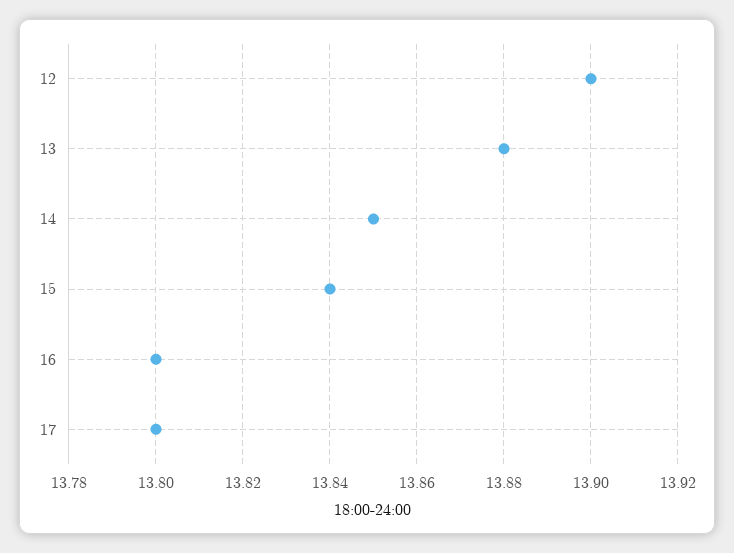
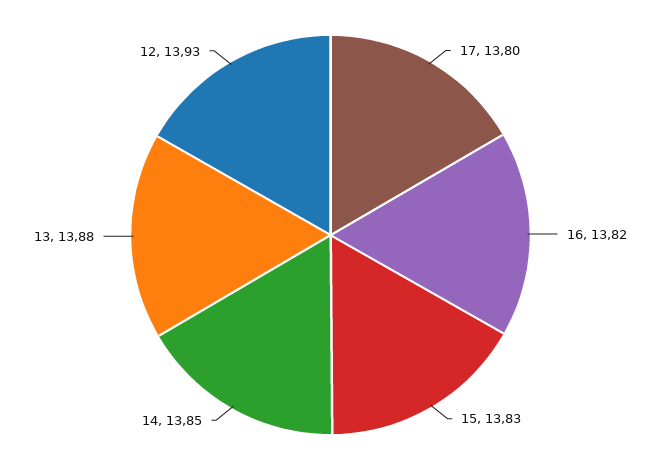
  {
-   "12": 13.9,
+   "12": 13.93,
    "13": 13.88,
    "14": 13.85,
-   "15": 13.84,
+   "15": 13.83,
-   "16": 13.8,
+   "16": 13.82,
    "17": 13.8
  }

